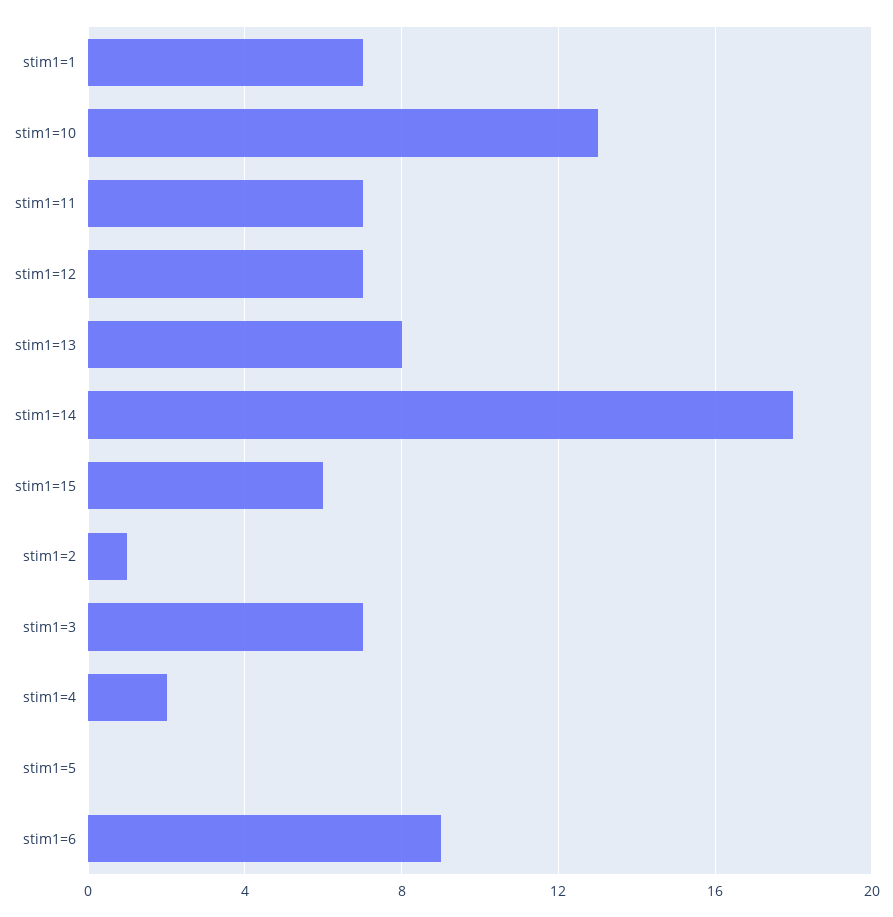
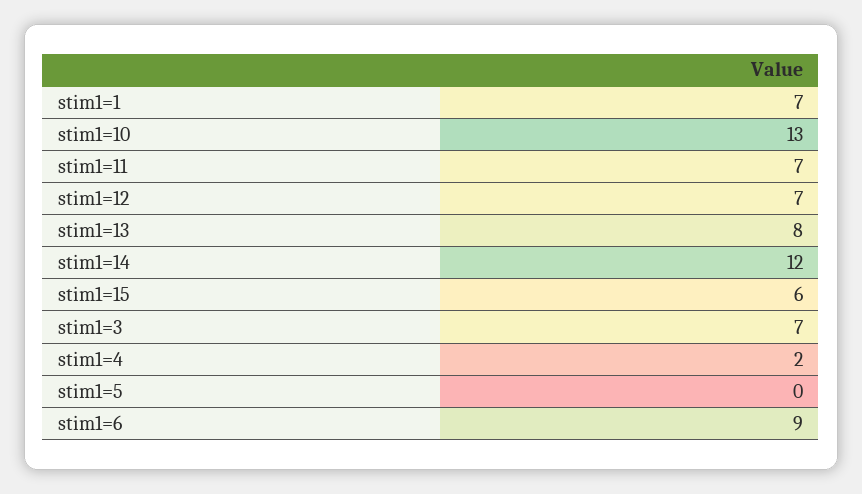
  {
    "stim1=1": 7,
    "stim1=10": 13,
    "stim1=11": 7,
    "stim1=12": 7,
    "stim1=13": 8,
-   "stim1=14": 18,
+   "stim1=14": 12,
    "stim1=15": 6,
-   "stim1=2": 1,
    "stim1=3": 7,
    "stim1=4": 2,
    "stim1=5": 0,
    "stim1=6": 9
  }

